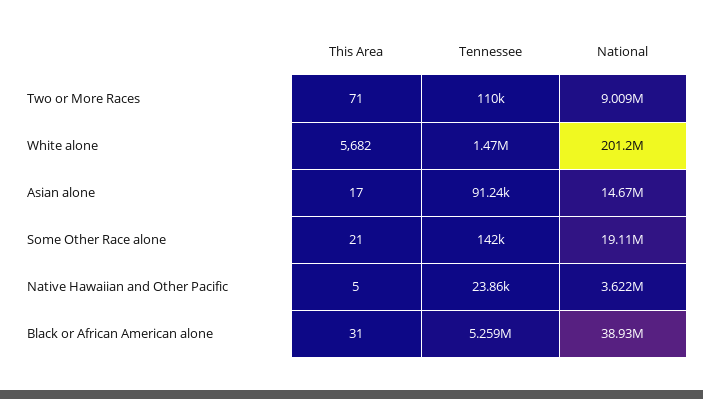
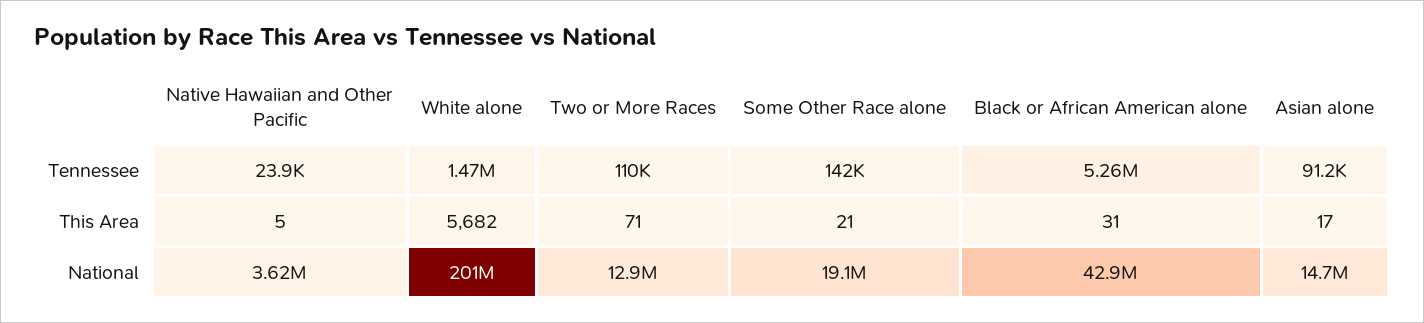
  {
    "This Area": {
      "Two or More Races": 71,
      "White alone": 5682,
      "Asian alone": 17,
      "Some Other Race alone": 21,
      "Native Hawaiian and Other Pacific": 5,
      "Black or African American alone": 31
    },
    "Tennessee": {
      "Two or More Races": 110000,
      "White alone": 1470000,
      "Asian alone": 91240,
      "Some Other Race alone": 142000,
      "Native Hawaiian and Other Pacific": 23860,
      "Black or African American alone": 5259000
    },
    "National": {
-     "Two or More Races": 9009000,
+     "Two or More Races": 12900000,
      "White alone": 201200000,
      "Asian alone": 14670000,
      "Some Other Race alone": 19110000,
      "Native Hawaiian and Other Pacific": 3622000,
-     "Black or African American alone": 38930000
+     "Black or African American alone": 42900000
    }
  }

